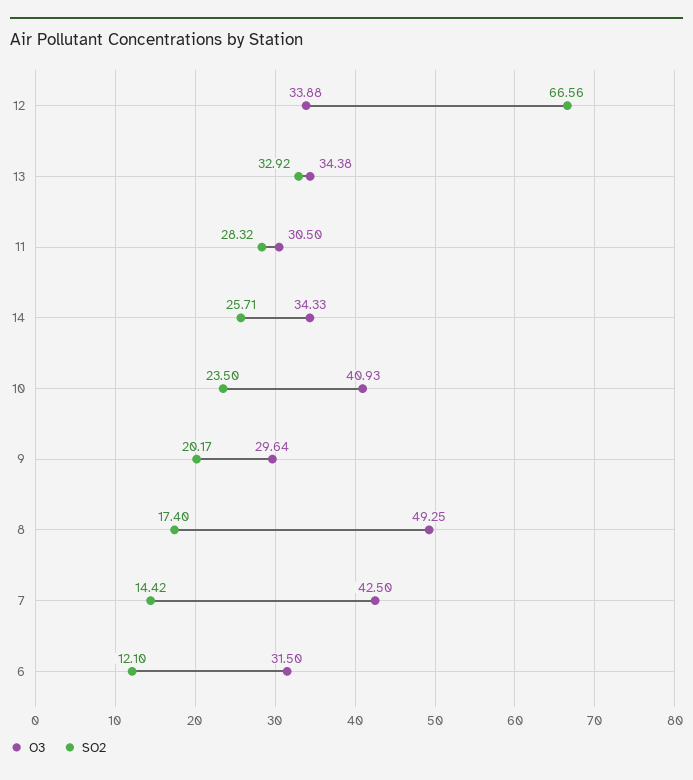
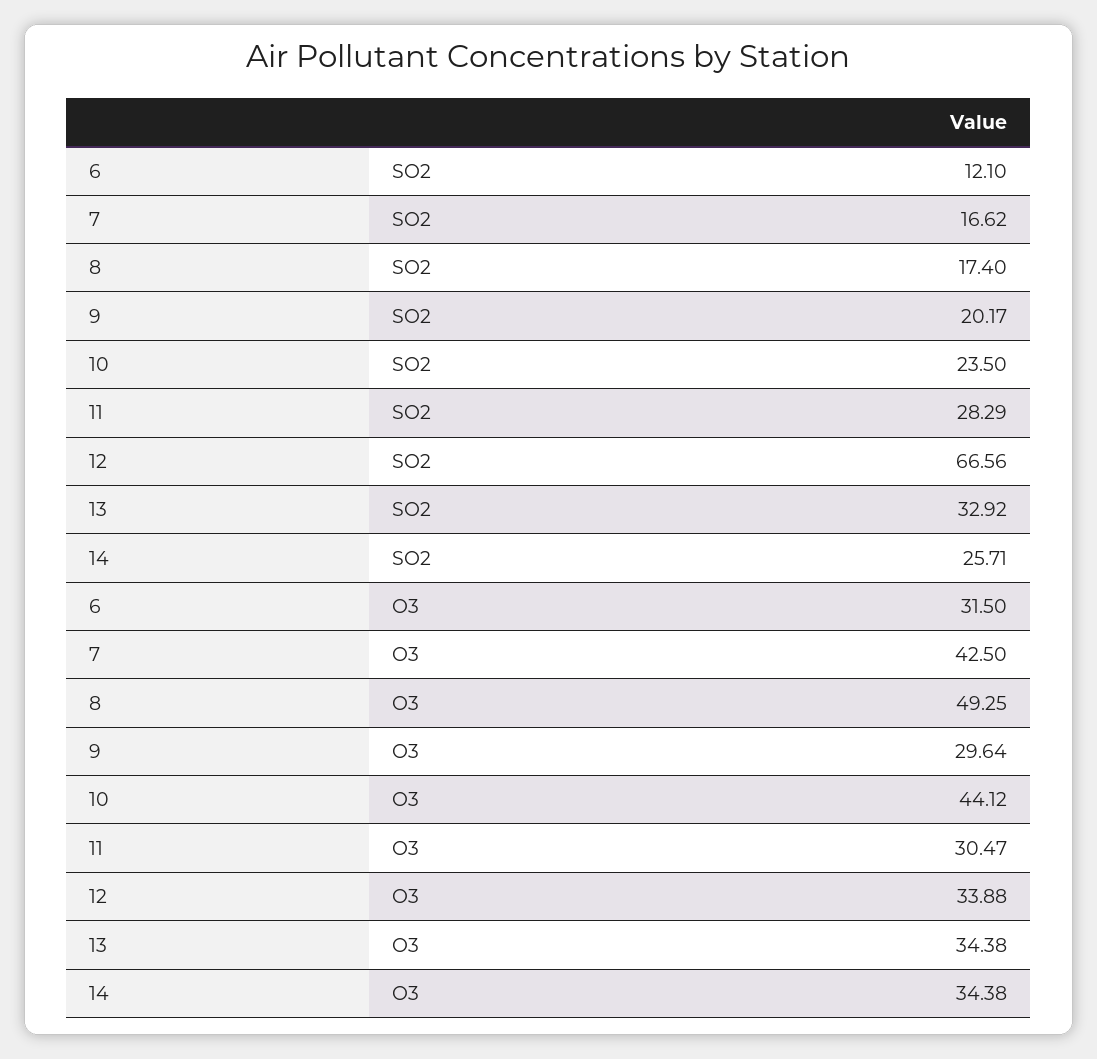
  {
    "O3": {
      "12": 33.88,
      "13": 34.38,
-     "11": 30.5,
+     "11": 30.47,
-     "14": 34.33,
+     "14": 34.38,
-     "10": 40.93,
+     "10": 44.12,
      "9": 29.64,
      "8": 49.25,
      "7": 42.5,
      "6": 31.5
    },
    "SO2": {
      "12": 66.56,
      "13": 32.92,
-     "11": 28.32,
+     "11": 28.29,
      "14": 25.71,
      "10": 23.5,
      "9": 20.17,
      "8": 17.4,
-     "7": 14.42,
+     "7": 16.62,
      "6": 12.1
    }
  }

